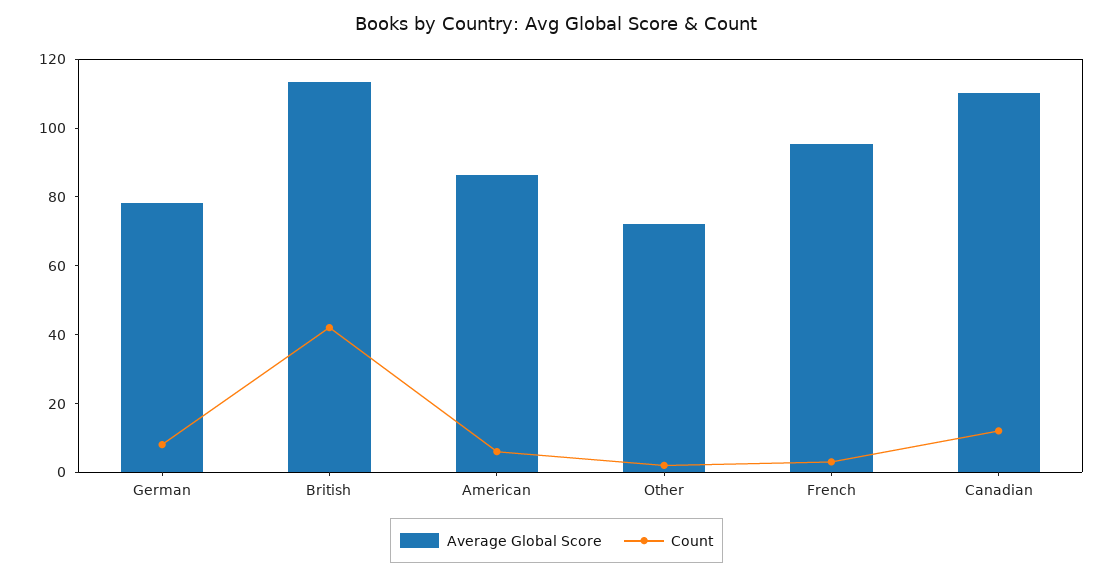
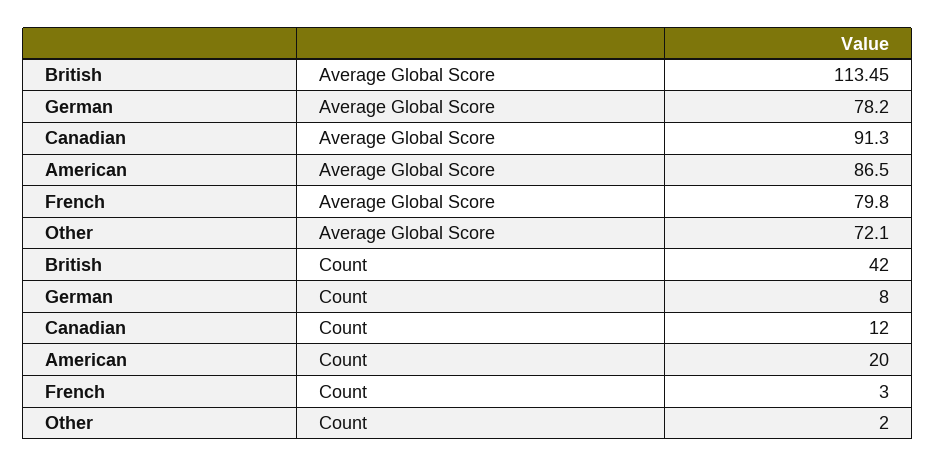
  {
    "Average Global Score": {
      "German": 78.2,
      "British": 113.45,
      "American": 86.5,
      "Other": 72.1,
-     "French": 95,
+     "French": 79.8,
-     "Canadian": 110
+     "Canadian": 91.3
    },
    "Count": {
      "German": 8,
      "British": 42,
-     "American": 5,
+     "American": 20,
      "Other": 2,
      "French": 3,
      "Canadian": 12
    }
  }

